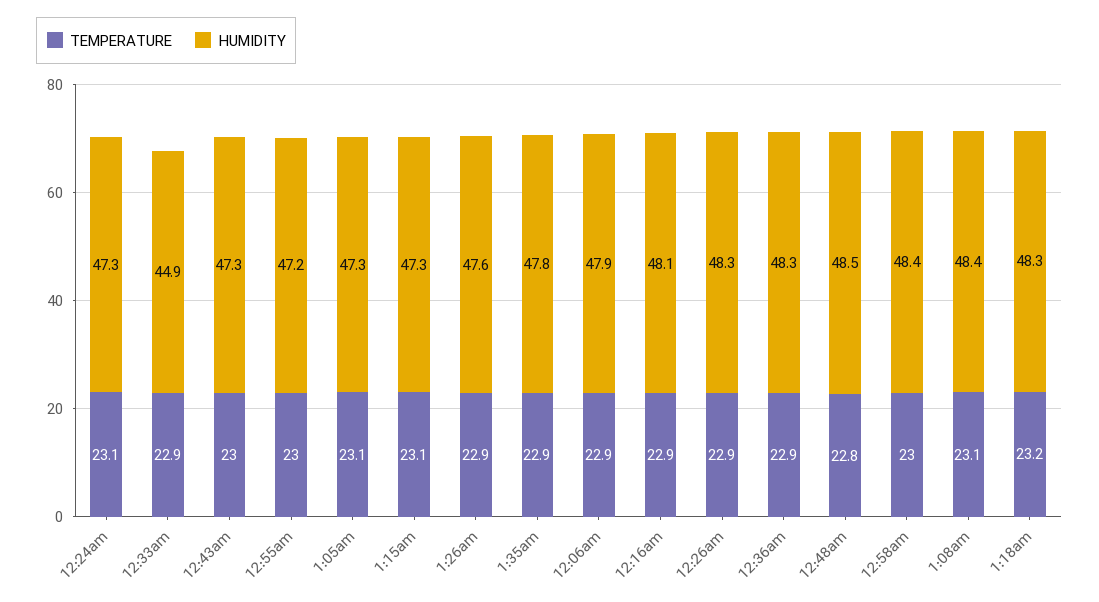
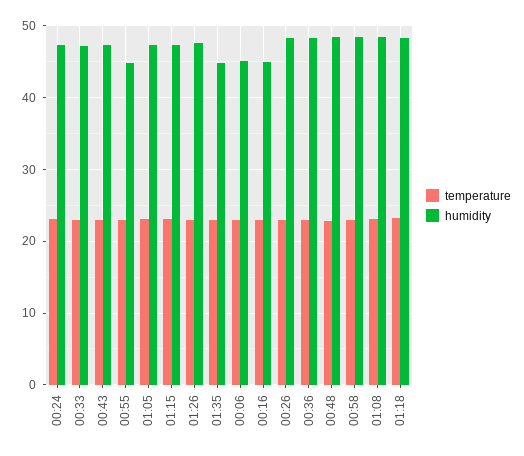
  {
    "TEMPERATURE": {
      "12:24am": 23.1,
      "12:33am": 22.9,
      "12:43am": 23,
      "12:55am": 23,
      "1:05am": 23.1,
      "1:15am": 23.1,
      "1:26am": 22.9,
      "1:35am": 22.9,
      "12:06am": 22.9,
      "12:16am": 22.9,
      "12:26am": 22.9,
      "12:36am": 22.9,
      "12:48am": 22.8,
      "12:58am": 23,
      "1:08am": 23.1,
      "1:18am": 23.2
    },
    "HUMIDITY": {
      "12:24am": 47.3,
-     "12:33am": 44.9,
+     "12:33am": 47,
      "12:43am": 47.3,
-     "12:55am": 47.2,
+     "12:55am": 45,
      "1:05am": 47.3,
      "1:15am": 47.3,
      "1:26am": 47.6,
-     "1:35am": 47.8,
+     "1:35am": 45,
-     "12:06am": 47.9,
+     "12:06am": 45,
-     "12:16am": 48.1,
+     "12:16am": 45,
      "12:26am": 48.3,
      "12:36am": 48.3,
      "12:48am": 48.5,
      "12:58am": 48.4,
      "1:08am": 48.4,
      "1:18am": 48.3
    }
  }

